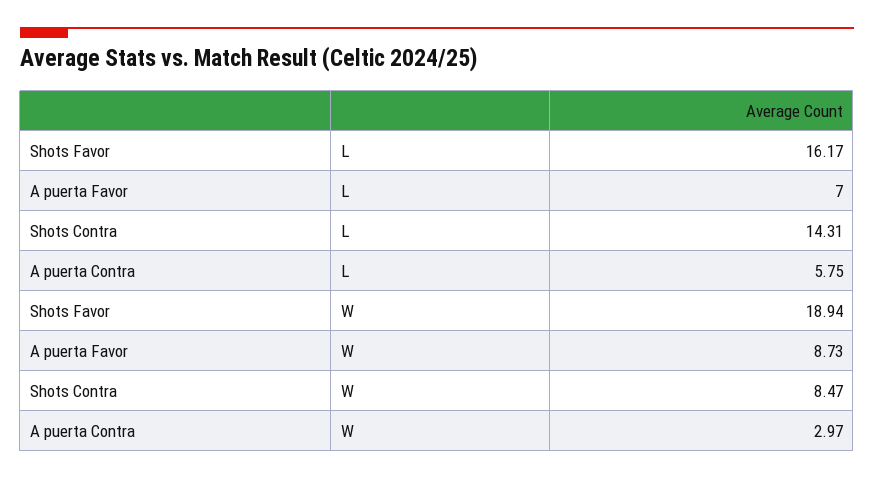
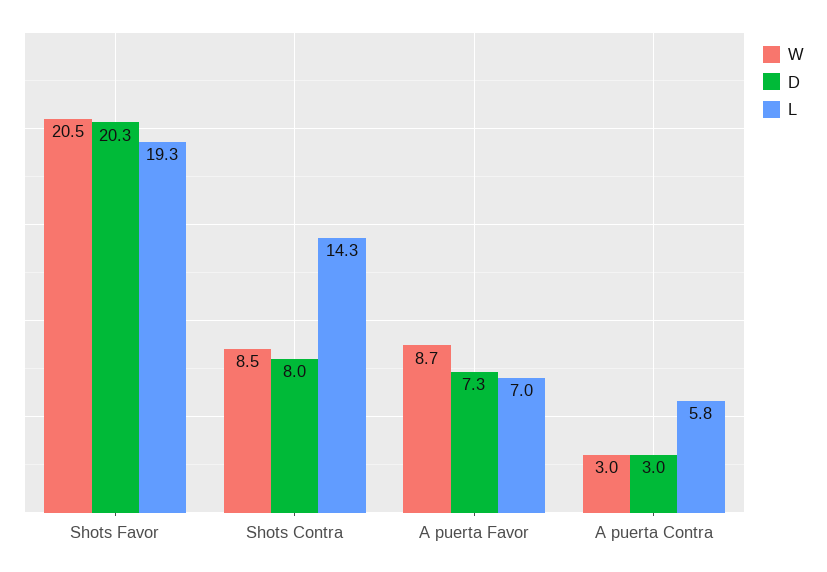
  {
    "L": {
-     "Shots Favor": 16.17,
+     "Shots Favor": 19.3,
      "A puerta Favor": 7,
      "Shots Contra": 14.31,
      "A puerta Contra": 5.75
    },
    "W": {
-     "Shots Favor": 18.94,
+     "Shots Favor": 20.5,
      "A puerta Favor": 8.73,
      "Shots Contra": 8.47,
      "A puerta Contra": 2.97
-   }
+   },
+   "D": {
+     "Shots Favor": 20.3,
+     "Shots Contra": 8,
+     "A puerta Favor": 7.3,
+     "A puerta Contra": 3
+   }
  }

